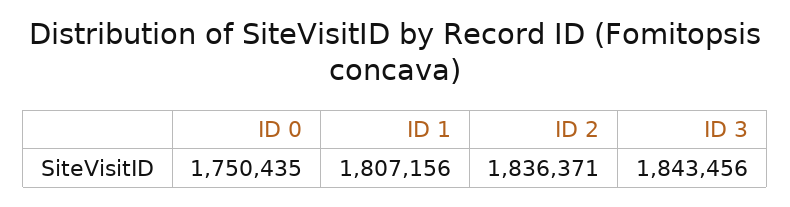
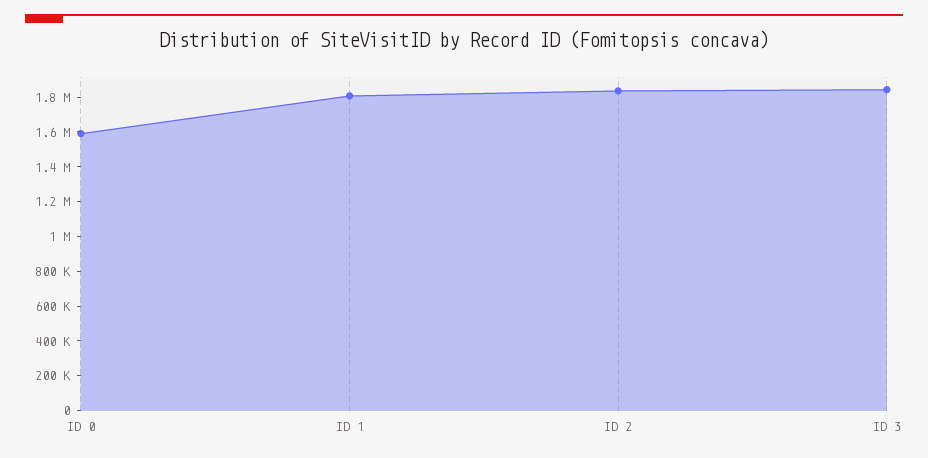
  {
-   "ID 0": 1750435,
+   "ID 0": 1600000,
    "ID 1": 1807156,
    "ID 2": 1836371,
    "ID 3": 1843456
  }

